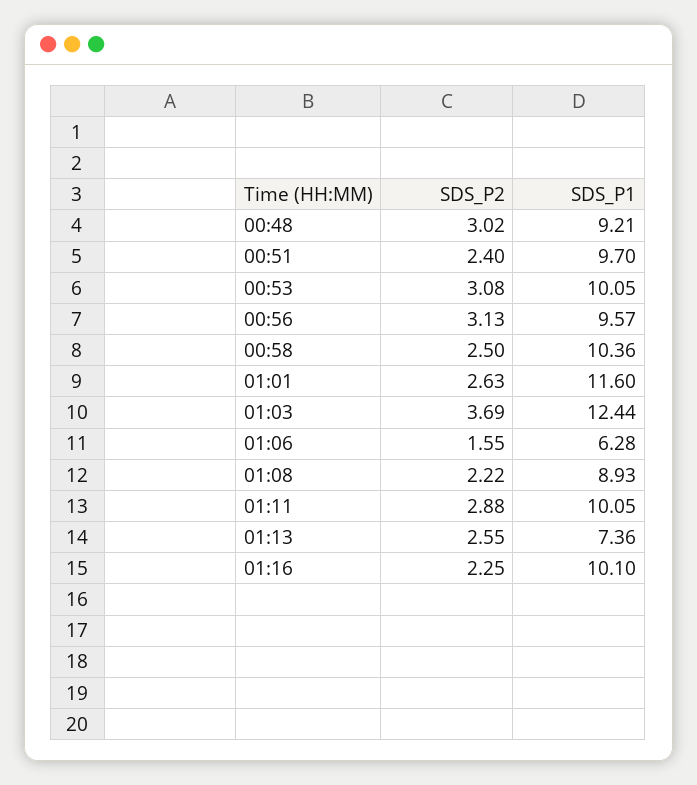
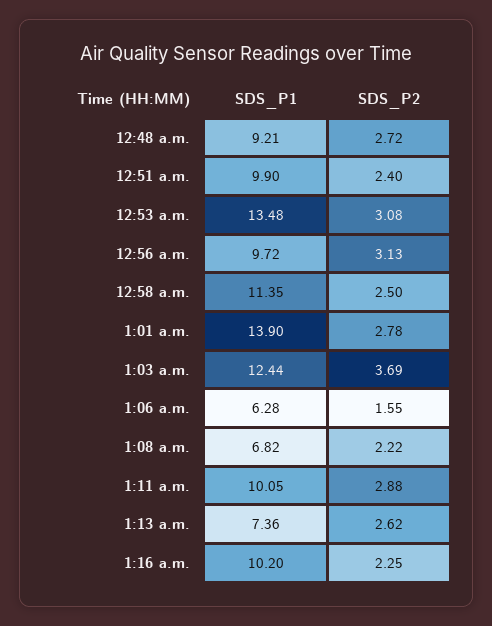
  {
    "SDS_P2": {
-     "00:48": 3.02,
+     "00:48": 2.72,
      "00:51": 2.4,
      "00:53": 3.08,
      "00:56": 3.13,
      "00:58": 2.5,
-     "01:01": 2.63,
+     "01:01": 2.78,
      "01:03": 3.69,
      "01:06": 1.55,
      "01:08": 2.22,
      "01:11": 2.88,
-     "01:13": 2.55,
+     "01:13": 2.62,
      "01:16": 2.25
    },
    "SDS_P1": {
      "00:48": 9.21,
-     "00:51": 9.7,
+     "00:51": 9.9,
-     "00:53": 10.05,
+     "00:53": 13.48,
-     "00:56": 9.57,
+     "00:56": 9.72,
-     "00:58": 10.36,
+     "00:58": 11.35,
-     "01:01": 11.6,
+     "01:01": 13.9,
      "01:03": 12.44,
      "01:06": 6.28,
-     "01:08": 8.93,
+     "01:08": 6.82,
      "01:11": 10.05,
      "01:13": 7.36,
-     "01:16": 10.1
+     "01:16": 10.2
    }
  }

